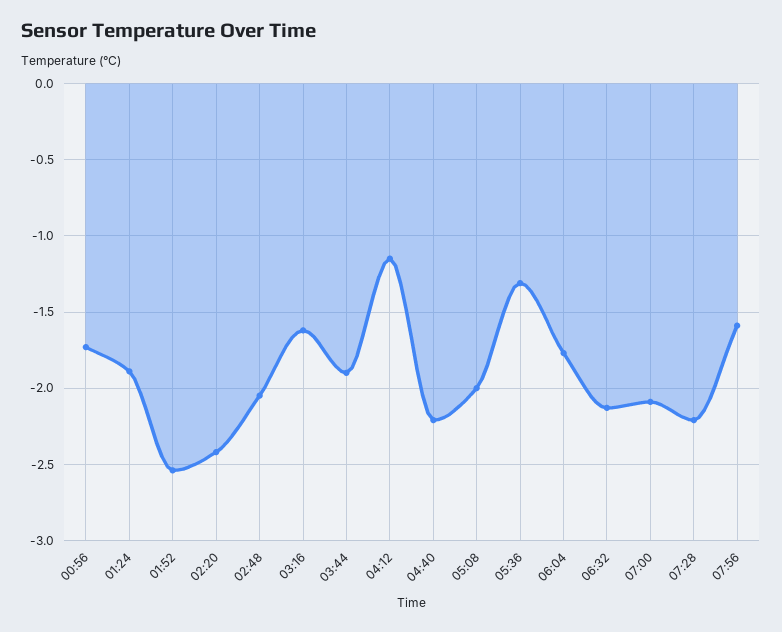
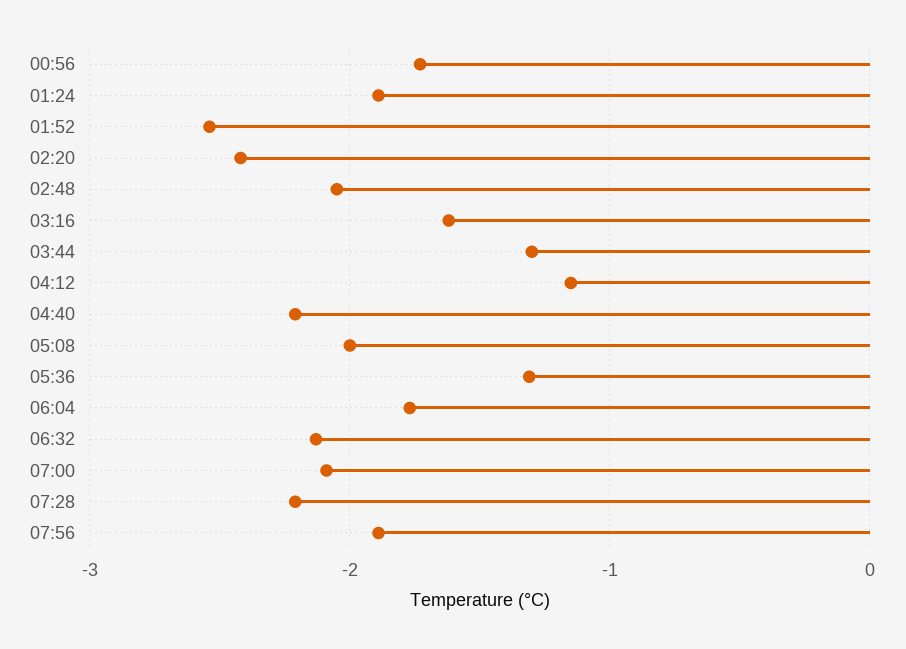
  {
    "00:56": -1.75,
    "01:24": -1.9,
    "01:52": -2.55,
    "02:20": -2.4,
    "02:48": -2.05,
    "03:16": -1.6,
-   "03:44": -1.9,
+   "03:44": -1.3,
    "04:12": -1.15,
    "04:40": -2.2,
    "05:08": -2,
    "05:36": -1.3,
    "06:04": -1.75,
    "06:32": -2.15,
    "07:00": -2.1,
    "07:28": -2.2,
-   "07:56": -1.6
+   "07:56": -1.9
  }

